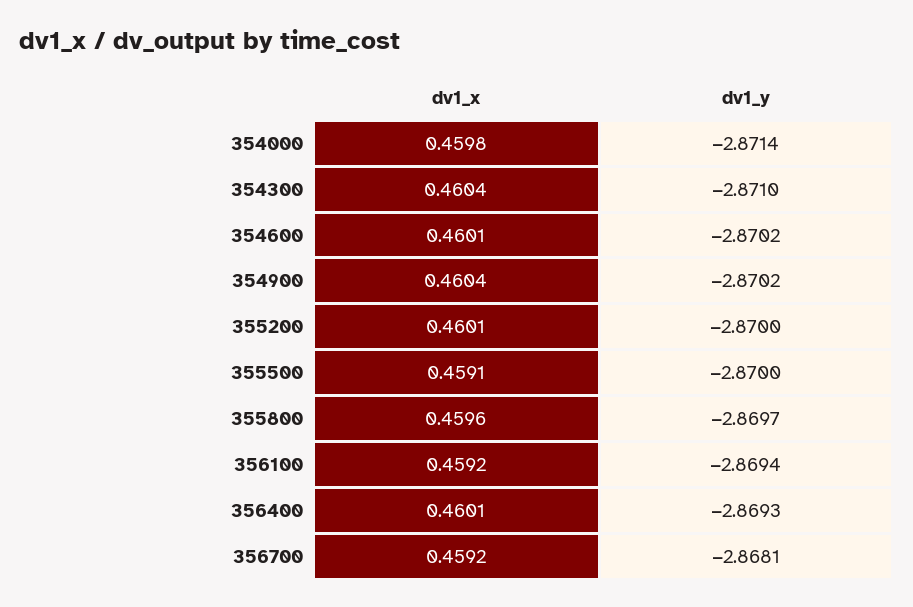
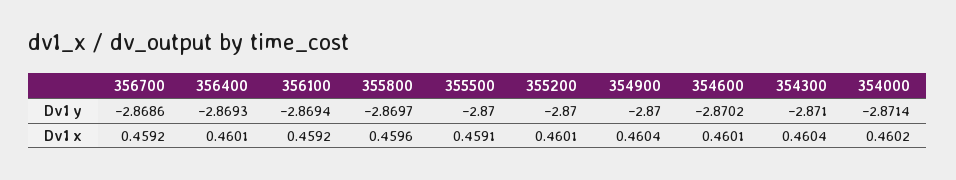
  {
    "dv1_x": {
-     "354000": 0.4598,
+     "354000": 0.4602,
      "354300": 0.4604,
      "354600": 0.4601,
      "354900": 0.4604,
      "355200": 0.4601,
      "355500": 0.4591,
      "355800": 0.4596,
      "356100": 0.4592,
      "356400": 0.4601,
      "356700": 0.4592
    },
    "dv1_y": {
      "354000": -2.8714,
      "354300": -2.871,
      "354600": -2.8702,
-     "354900": -2.8702,
+     "354900": -2.87,
      "355200": -2.87,
      "355500": -2.87,
      "355800": -2.8697,
      "356100": -2.8694,
      "356400": -2.8693,
-     "356700": -2.8681
+     "356700": -2.8686
    }
  }

